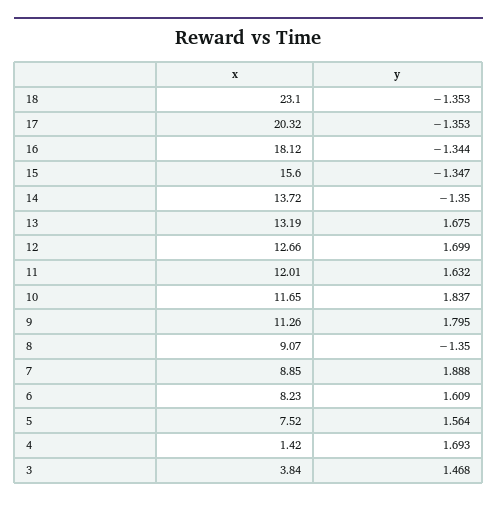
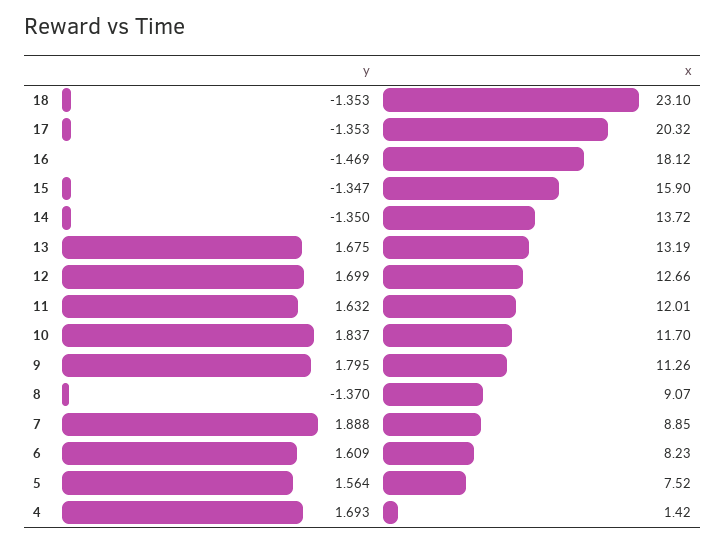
  {
    "x": {
      "18": 23.1,
      "17": 20.32,
      "16": 18.12,
-     "15": 15.6,
+     "15": 15.9,
      "14": 13.72,
      "13": 13.19,
      "12": 12.66,
      "11": 12.01,
-     "10": 11.65,
+     "10": 11.7,
      "9": 11.26,
      "8": 9.07,
      "7": 8.85,
      "6": 8.23,
      "5": 7.52,
-     "4": 1.42,
+     "4": 1.42
-     "3": 3.84
    },
    "y": {
      "18": -1.353,
      "17": -1.353,
-     "16": -1.344,
+     "16": -1.469,
      "15": -1.347,
      "14": -1.35,
      "13": 1.675,
      "12": 1.699,
      "11": 1.632,
      "10": 1.837,
      "9": 1.795,
-     "8": -1.35,
+     "8": -1.37,
      "7": 1.888,
      "6": 1.609,
      "5": 1.564,
-     "4": 1.693,
+     "4": 1.693
-     "3": 1.468
    }
  }

